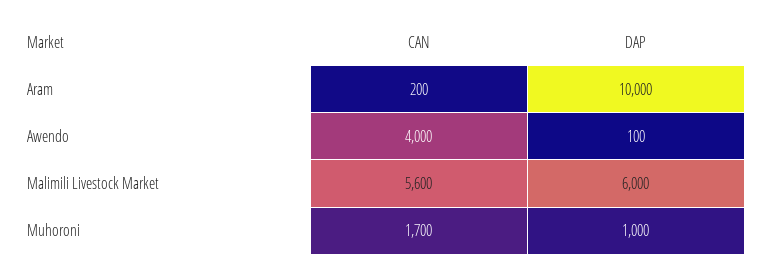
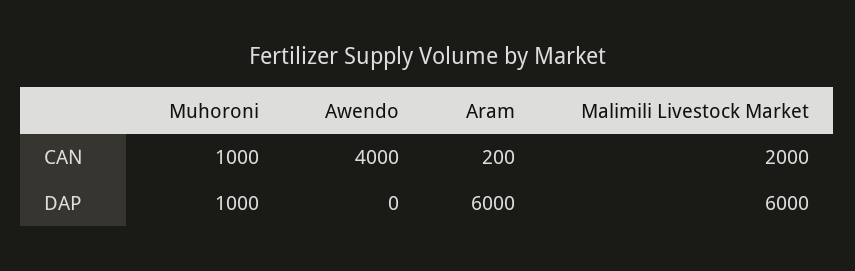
  {
    "CAN": {
      "Aram": 200,
      "Awendo": 4000,
-     "Malimili Livestock Market": 5600,
+     "Malimili Livestock Market": 2000,
-     "Muhoroni": 1700
+     "Muhoroni": 1000
    },
    "DAP": {
-     "Aram": 10000,
+     "Aram": 6000,
-     "Awendo": 100,
+     "Awendo": 0,
      "Malimili Livestock Market": 6000,
      "Muhoroni": 1000
    }
  }

